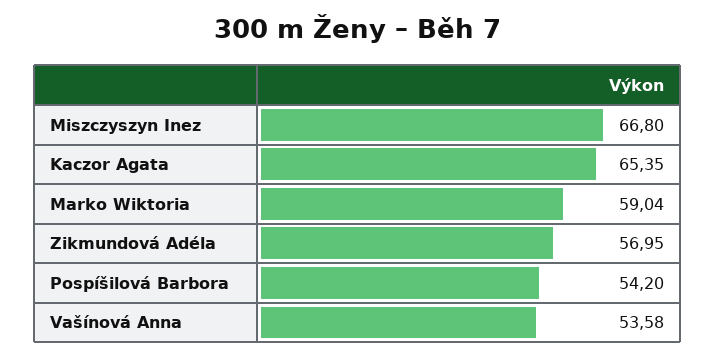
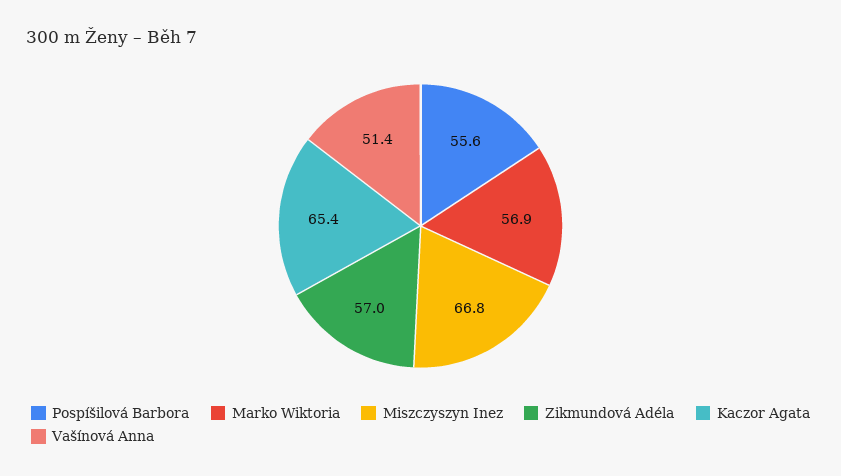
  {
    "Miszczyszyn Inez": 66.8,
    "Kaczor Agata": 65.35,
-   "Marko Wiktoria": 59.04,
+   "Marko Wiktoria": 56.9,
    "Zikmundová Adéla": 56.95,
-   "Pospíšilová Barbora": 54.2,
+   "Pospíšilová Barbora": 55.6,
-   "Vašínová Anna": 53.58
+   "Vašínová Anna": 51.4
  }

